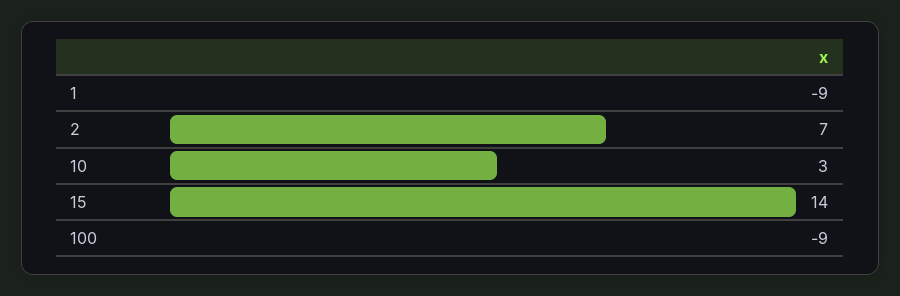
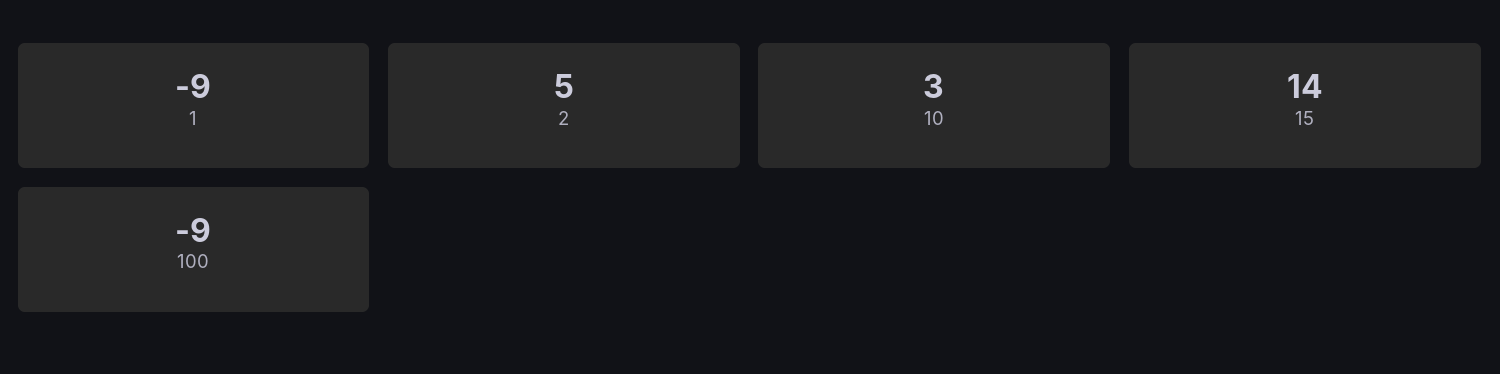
  {
    "1": -9,
-   "2": 7,
+   "2": 5,
    "10": 3,
    "15": 14,
    "100": -9
  }

